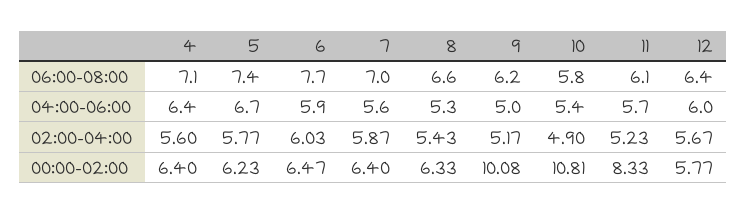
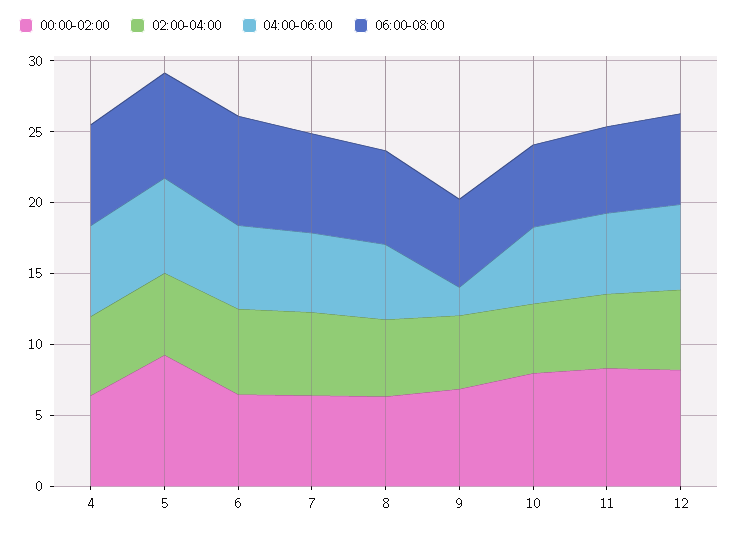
  {
    "06:00-08:00": {
      "4": 7.1,
      "5": 7.4,
      "6": 7.7,
      "7": 7,
      "8": 6.6,
      "9": 6.2,
      "10": 5.8,
      "11": 6.1,
      "12": 6.4
    },
    "04:00-06:00": {
      "4": 6.4,
      "5": 6.7,
      "6": 5.9,
      "7": 5.6,
      "8": 5.3,
-     "9": 5,
+     "9": 2,
      "10": 5.4,
      "11": 5.7,
      "12": 6
    },
    "02:00-04:00": {
      "4": 5.6,
      "5": 5.77,
      "6": 6.03,
      "7": 5.87,
      "8": 5.43,
      "9": 5.17,
      "10": 4.9,
      "11": 5.23,
      "12": 5.67
    },
    "00:00-02:00": {
      "4": 6.4,
-     "5": 6.23,
+     "5": 9,
      "6": 6.47,
      "7": 6.4,
      "8": 6.33,
-     "9": 10.08,
+     "9": 7,
-     "10": 10.81,
+     "10": 8,
      "11": 8.33,
-     "12": 5.77
+     "12": 8
    }
  }

